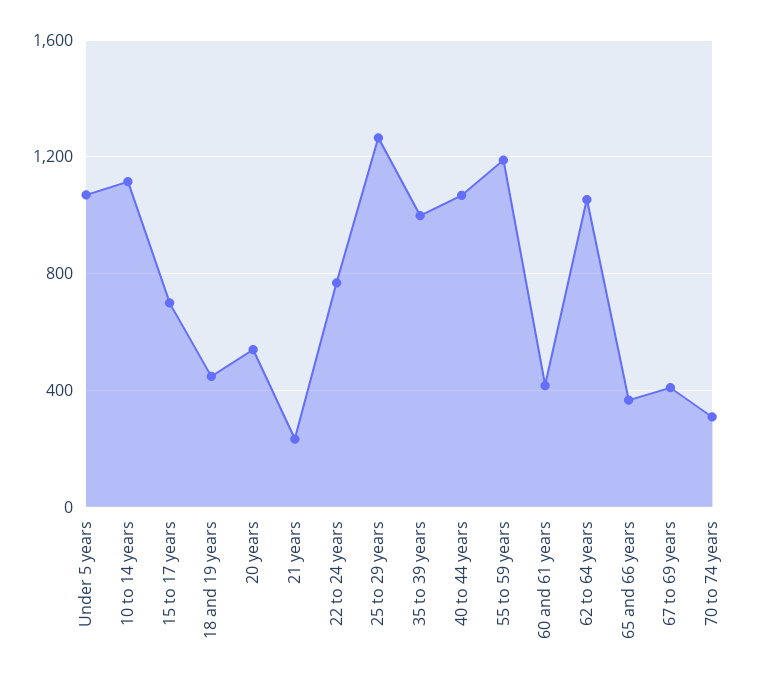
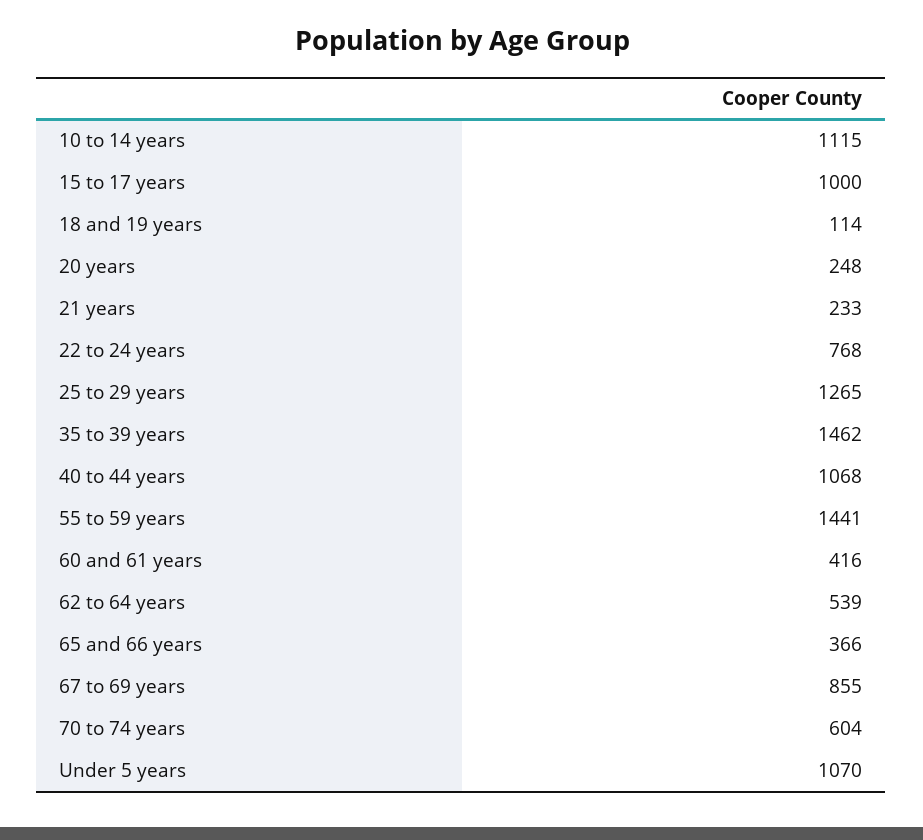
  {
    "Under 5 years": 1070,
    "10 to 14 years": 1115,
-   "15 to 17 years": 700,
+   "15 to 17 years": 1000,
-   "18 and 19 years": 450,
+   "18 and 19 years": 114,
-   "20 years": 550,
+   "20 years": 248,
    "21 years": 233,
    "22 to 24 years": 768,
    "25 to 29 years": 1265,
-   "35 to 39 years": 1000,
+   "35 to 39 years": 1462,
    "40 to 44 years": 1068,
-   "55 to 59 years": 1200,
+   "55 to 59 years": 1441,
    "60 and 61 years": 416,
-   "62 to 64 years": 1050,
+   "62 to 64 years": 539,
    "65 and 66 years": 366,
-   "67 to 69 years": 400,
+   "67 to 69 years": 855,
-   "70 to 74 years": 300
+   "70 to 74 years": 604
  }

